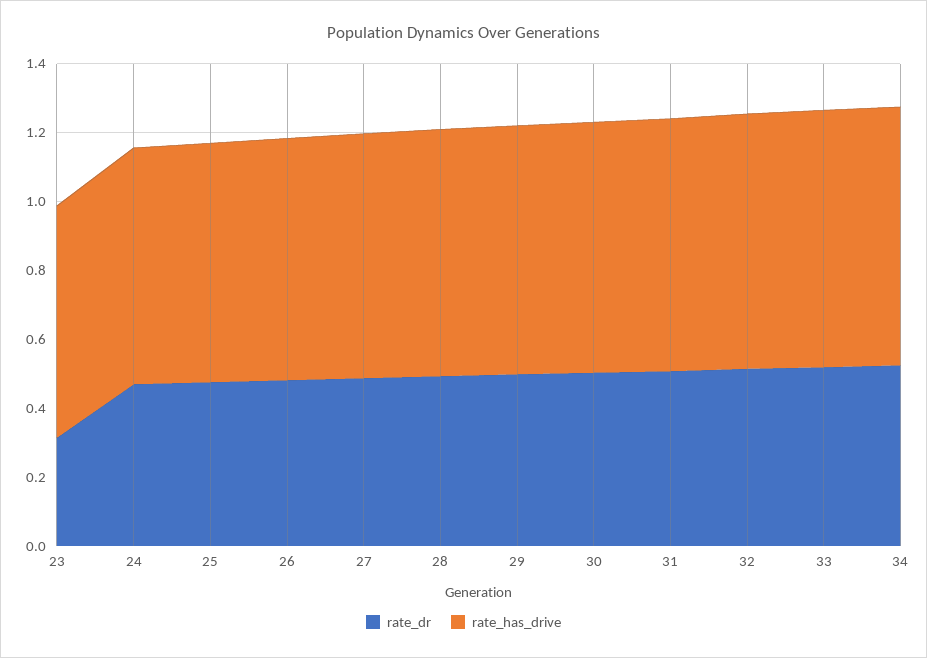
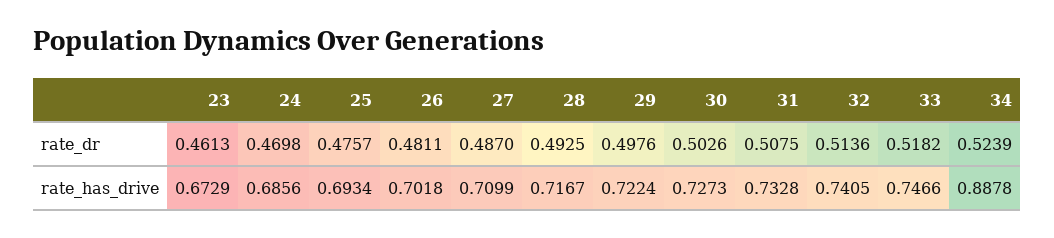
  {
    "rate_dr": {
-     "23": 0.3,
+     "23": 0.4613,
      "24": 0.4698,
      "25": 0.4757,
      "26": 0.4811,
      "27": 0.487,
      "28": 0.4925,
      "29": 0.4976,
      "30": 0.5026,
      "31": 0.5075,
      "32": 0.5136,
      "33": 0.5182,
      "34": 0.5239
    },
    "rate_has_drive": {
      "23": 0.6729,
      "24": 0.6856,
      "25": 0.6934,
      "26": 0.7018,
      "27": 0.7099,
      "28": 0.7167,
      "29": 0.7224,
      "30": 0.7273,
      "31": 0.7328,
      "32": 0.7405,
      "33": 0.7466,
-     "34": 0.75
+     "34": 0.8878
    }
  }

